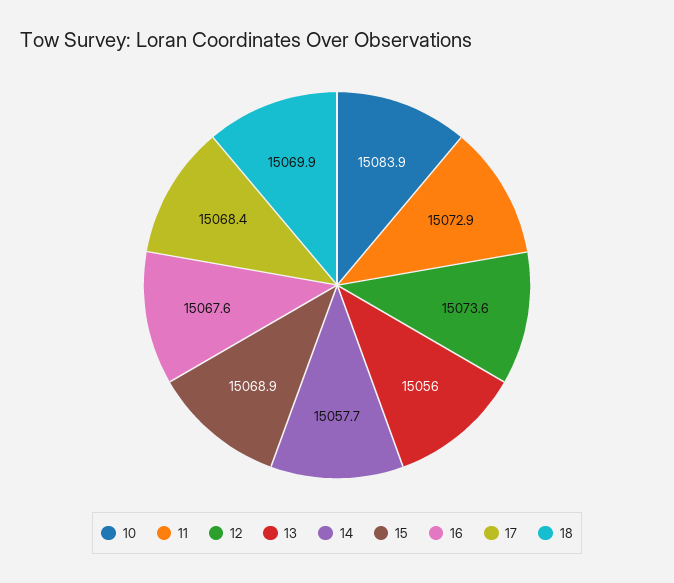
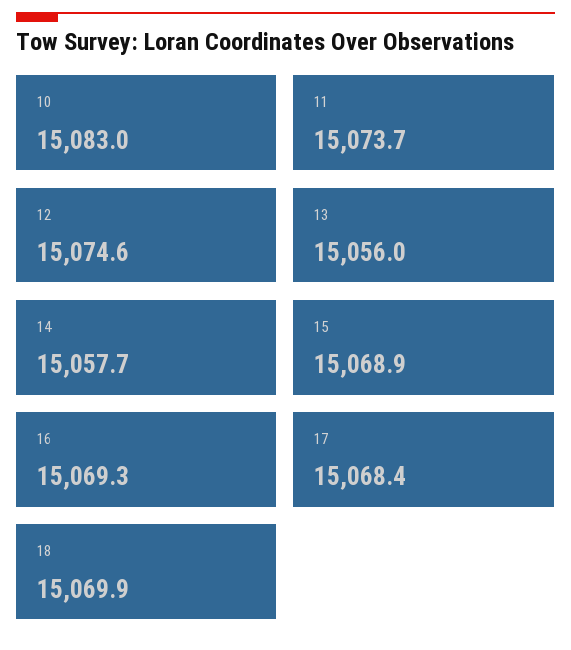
  {
-   "10": 15083.9,
+   "10": 15083,
-   "11": 15072.9,
+   "11": 15073.7,
-   "12": 15073.6,
+   "12": 15074.6,
    "13": 15056,
    "14": 15057.7,
    "15": 15068.9,
-   "16": 15067.6,
+   "16": 15069.3,
    "17": 15068.4,
    "18": 15069.9
  }

